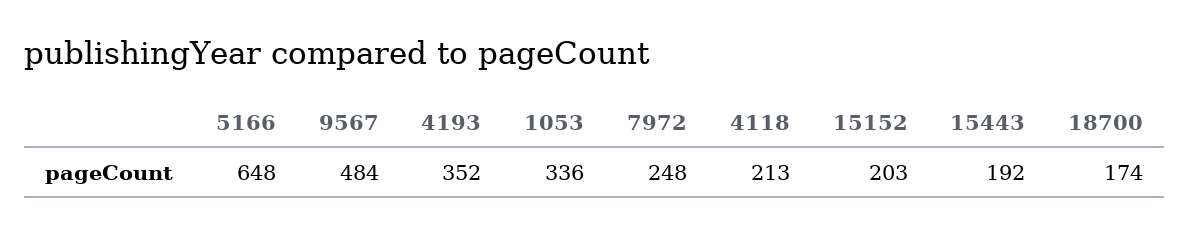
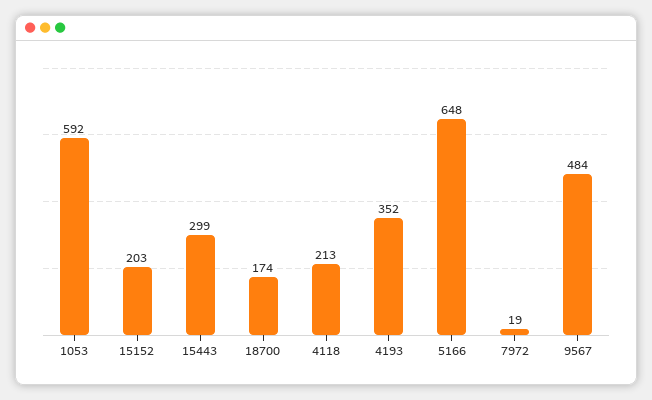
  {
    "5166": 648,
    "9567": 484,
    "4193": 352,
-   "1053": 336,
+   "1053": 592,
-   "7972": 248,
+   "7972": 19,
    "4118": 213,
    "15152": 203,
-   "15443": 192,
+   "15443": 299,
    "18700": 174
  }

